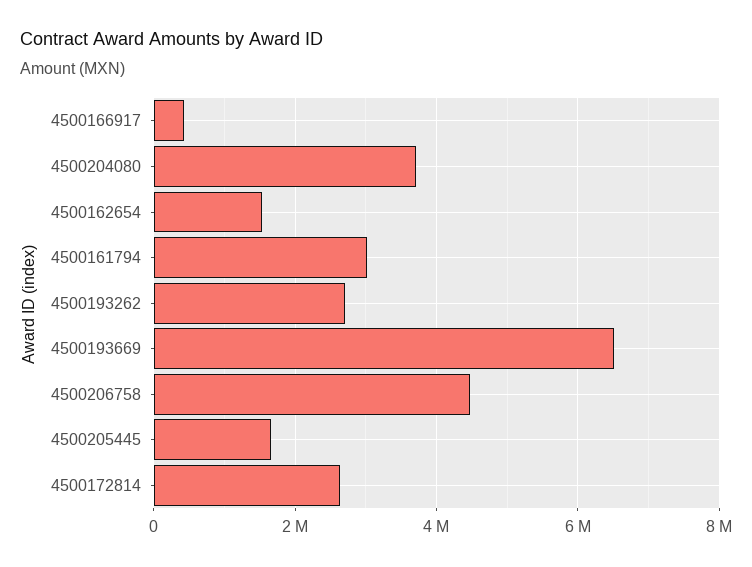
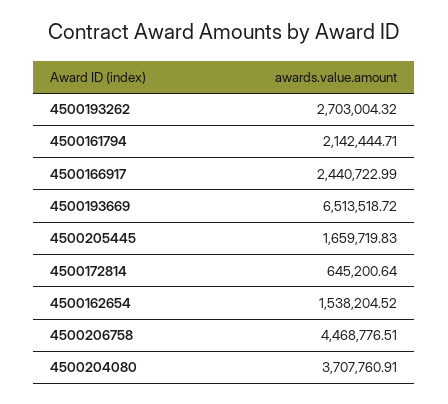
  {
-   "4500166917": 400000,
+   "4500166917": 2440722.99,
    "4500204080": 3707760.91,
    "4500162654": 1538204.52,
-   "4500161794": 3000000,
+   "4500161794": 2142444.71,
    "4500193262": 2703004.32,
    "4500193669": 6513518.72,
    "4500206758": 4468776.51,
    "4500205445": 1659719.83,
-   "4500172814": 2600000
+   "4500172814": 645200.64
  }

